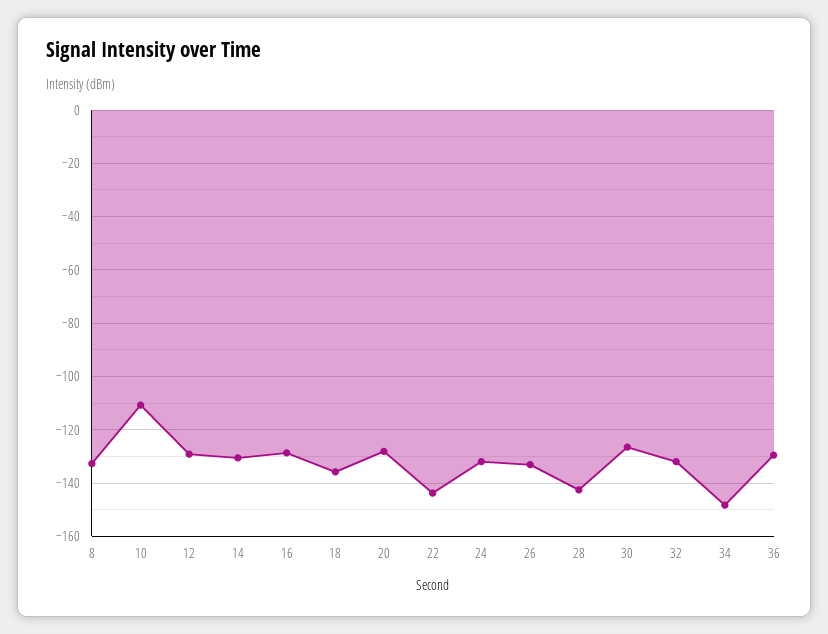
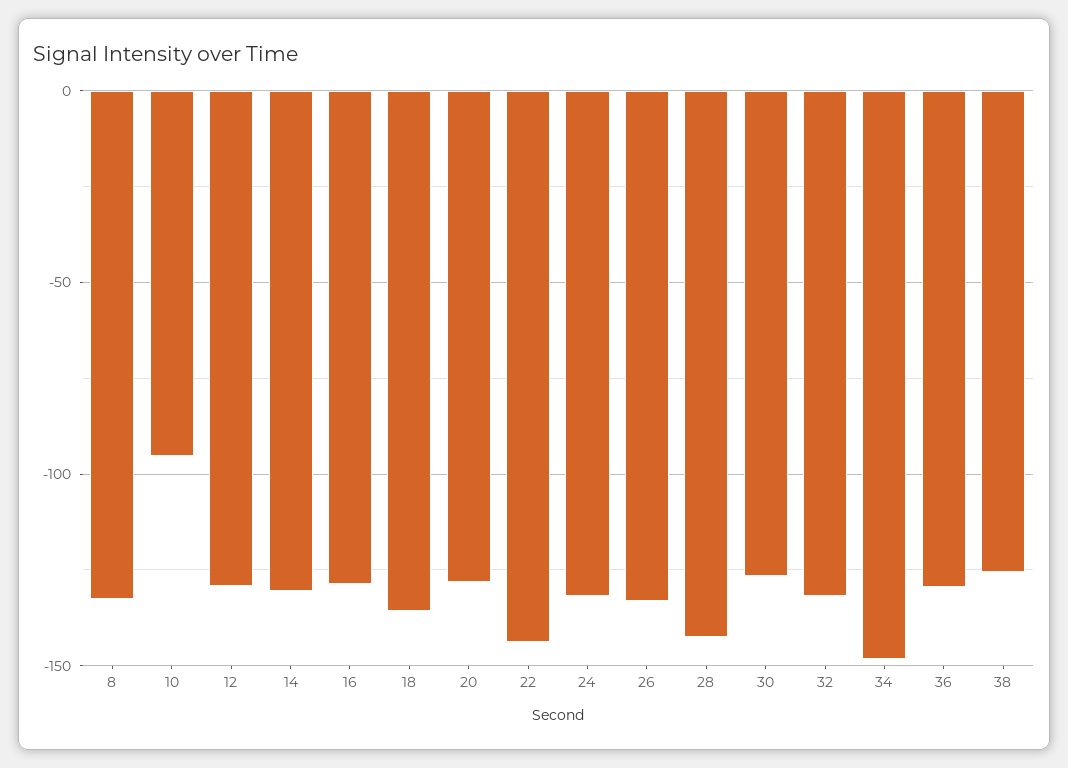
  {
    "8": -132.5,
-   "10": -110,
+   "10": -95,
    "12": -130,
    "14": -130,
    "16": -127.5,
    "18": -135,
    "20": -127.5,
    "22": -142.5,
    "24": -132.5,
    "26": -132.5,
    "28": -142.5,
    "30": -127.5,
    "32": -132.5,
    "34": -147.5,
-   "36": -130
+   "36": -130,
+   "38": -125
  }

